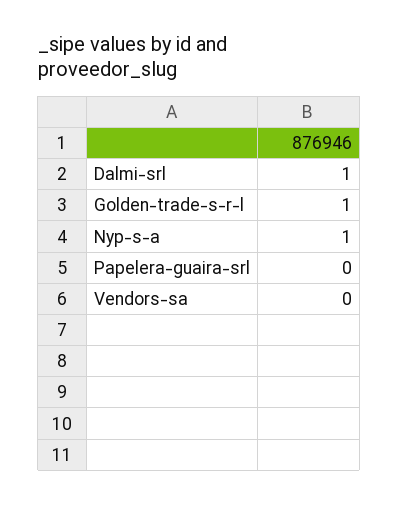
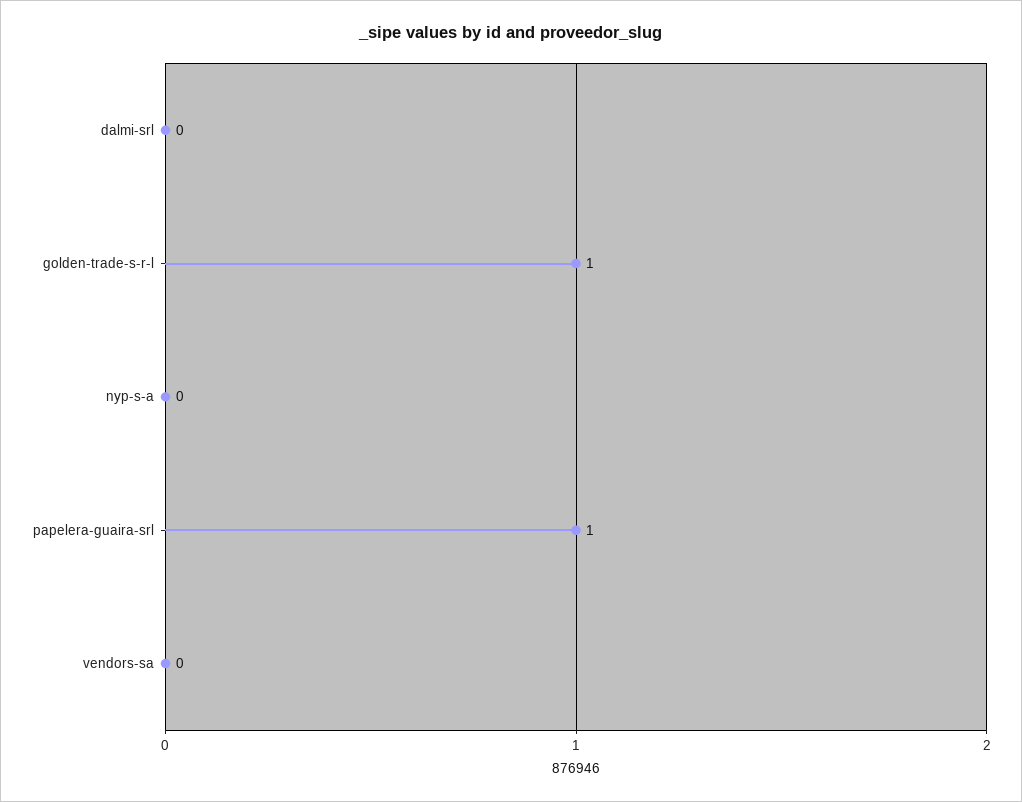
  {
-   "Dalmi-srl": 1,
+   "Dalmi-srl": 0,
    "Golden-trade-s-r-l": 1,
-   "Nyp-s-a": 1,
+   "Nyp-s-a": 0,
-   "Papelera-guaira-srl": 0,
+   "Papelera-guaira-srl": 1,
    "Vendors-sa": 0
  }

